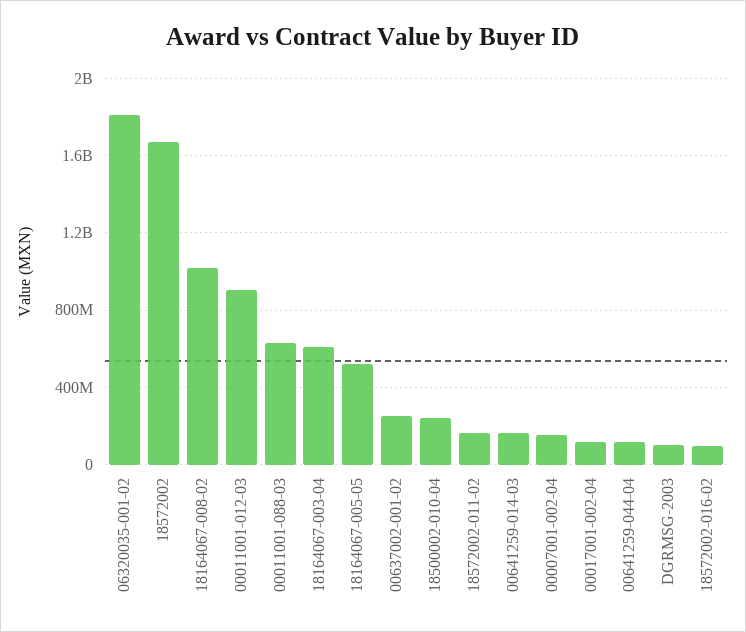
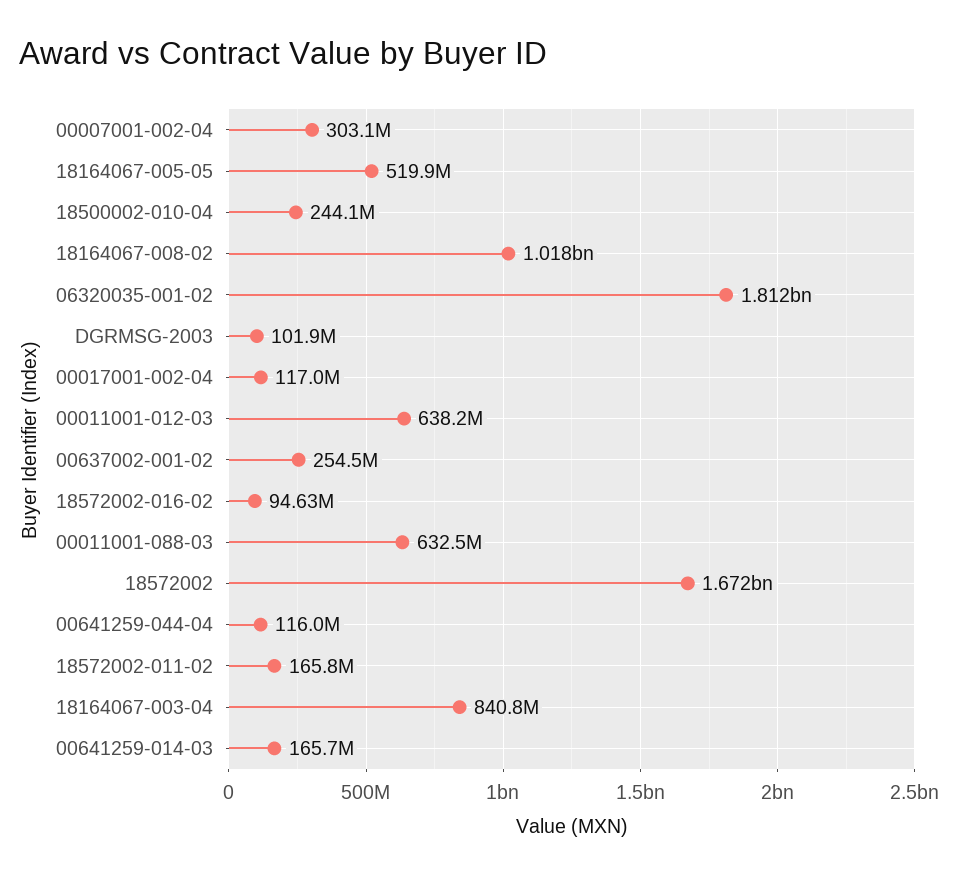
  {
    "06320035-001-02": 1812000000,
    "18572002": 1672000000,
    "18164067-008-02": 1018000000,
-   "00011001-012-03": 900000000,
+   "00011001-012-03": 638200000,
    "00011001-088-03": 632500000,
-   "18164067-003-04": 600000000,
+   "18164067-003-04": 840800000,
    "18164067-005-05": 519900000,
    "00637002-001-02": 254500000,
    "18500002-010-04": 244100000,
    "18572002-011-02": 165800000,
    "00641259-014-03": 165700000,
-   "00007001-002-04": 150000000,
+   "00007001-002-04": 303100000,
    "00017001-002-04": 117000000,
    "00641259-044-04": 116000000,
    "DGRMSG-2003": 101900000,
    "18572002-016-02": 94630000
  }

